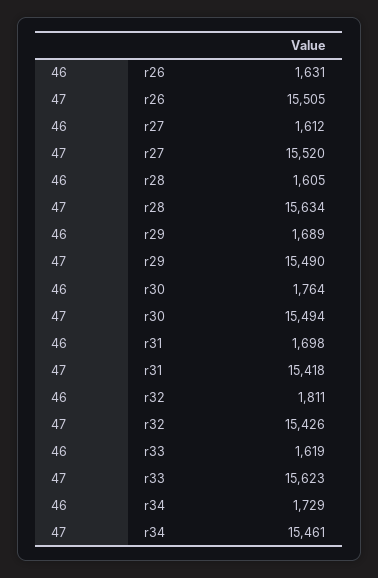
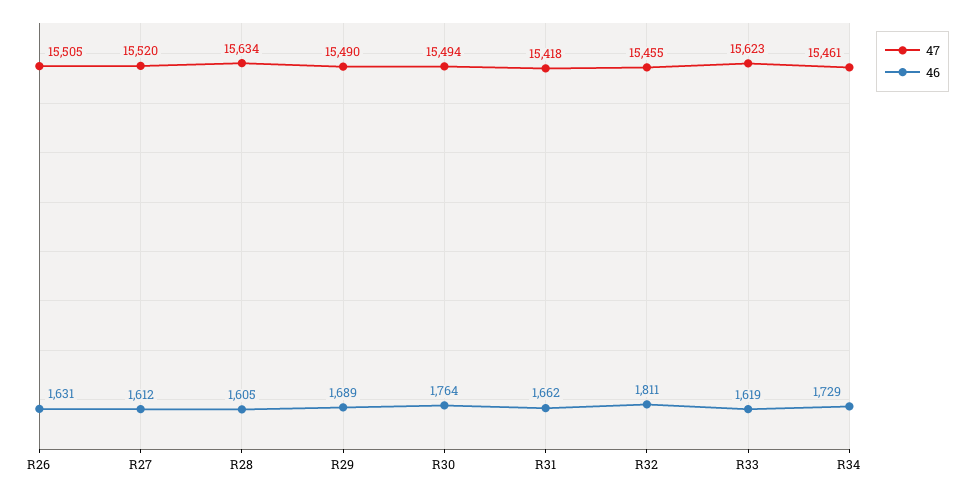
  {
    "46": {
      "r26": 1631,
      "r27": 1612,
      "r28": 1605,
      "r29": 1689,
      "r30": 1764,
-     "r31": 1698,
+     "r31": 1662,
      "r32": 1811,
      "r33": 1619,
      "r34": 1729
    },
    "47": {
      "r26": 15505,
      "r27": 15520,
      "r28": 15634,
      "r29": 15490,
      "r30": 15494,
      "r31": 15418,
-     "r32": 15426,
+     "r32": 15455,
      "r33": 15623,
      "r34": 15461
    }
  }

